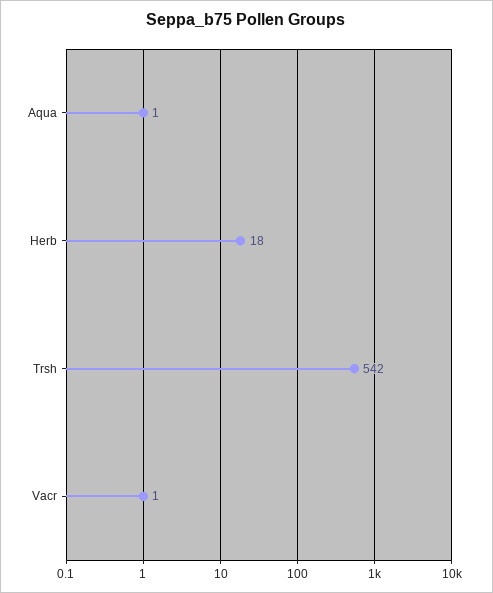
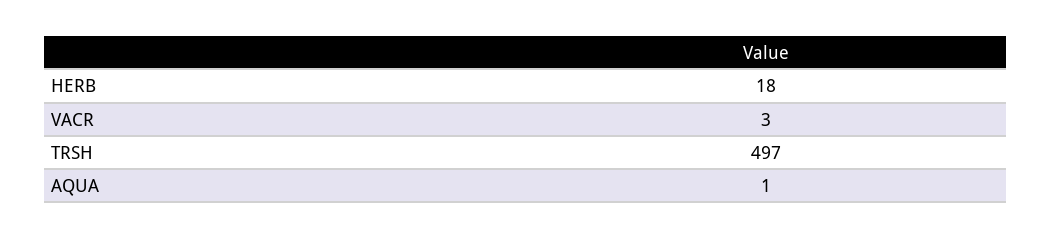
  {
    "Aqua": 1,
    "Herb": 18,
-   "Trsh": 542,
+   "Trsh": 497,
-   "Vacr": 1
+   "Vacr": 3
  }

